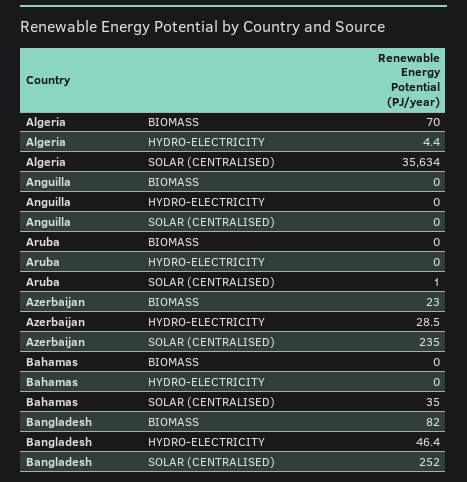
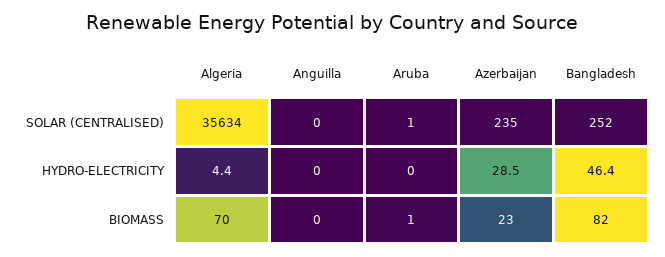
  {
    "Algeria": {
      "BIOMASS": 70,
      "HYDRO-ELECTRICITY": 4.4,
      "SOLAR (CENTRALISED)": 35634
    },
    "Anguilla": {
      "BIOMASS": 0,
      "HYDRO-ELECTRICITY": 0,
      "SOLAR (CENTRALISED)": 0
    },
    "Aruba": {
-     "BIOMASS": 0,
+     "BIOMASS": 1,
      "HYDRO-ELECTRICITY": 0,
      "SOLAR (CENTRALISED)": 1
    },
    "Azerbaijan": {
      "BIOMASS": 23,
      "HYDRO-ELECTRICITY": 28.5,
      "SOLAR (CENTRALISED)": 235
    },
-   "Bahamas": {
-     "BIOMASS": 0,
-     "HYDRO-ELECTRICITY": 0,
-     "SOLAR (CENTRALISED)": 35
-   },
    "Bangladesh": {
      "BIOMASS": 82,
      "HYDRO-ELECTRICITY": 46.4,
      "SOLAR (CENTRALISED)": 252
    }
  }

